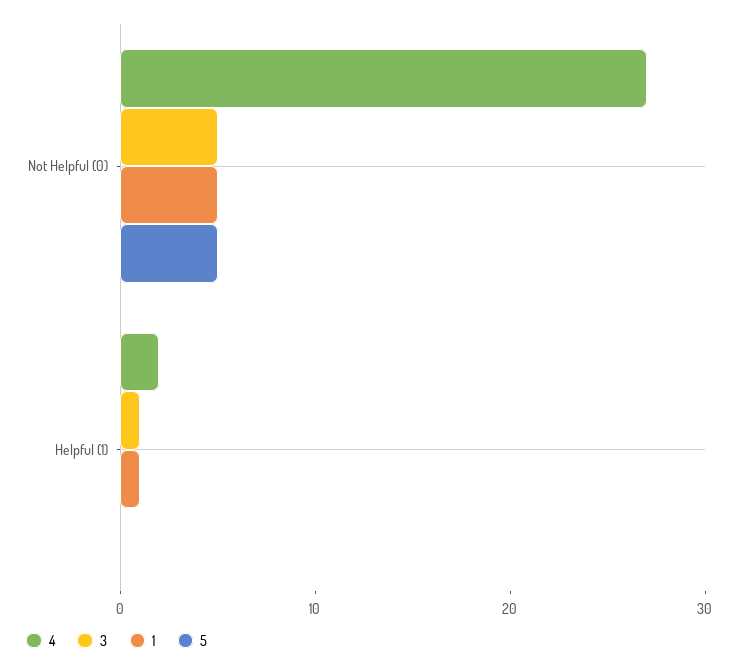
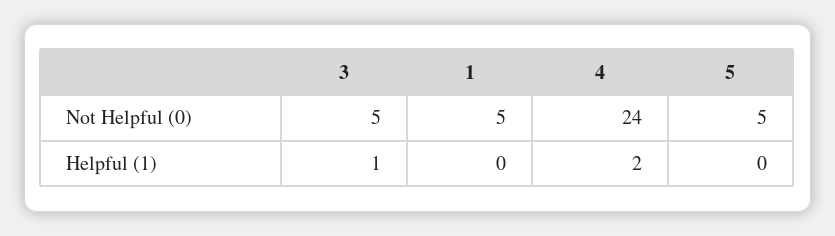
  {
    "4": {
-     "Not Helpful (0)": 27,
+     "Not Helpful (0)": 24,
      "Helpful (1)": 2
    },
    "3": {
      "Not Helpful (0)": 5,
      "Helpful (1)": 1
    },
    "1": {
      "Not Helpful (0)": 5,
-     "Helpful (1)": 1
+     "Helpful (1)": 0
    },
    "5": {
      "Not Helpful (0)": 5,
      "Helpful (1)": 0
    }
  }

